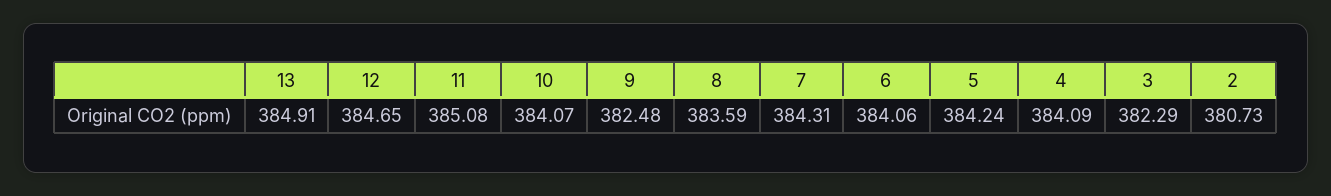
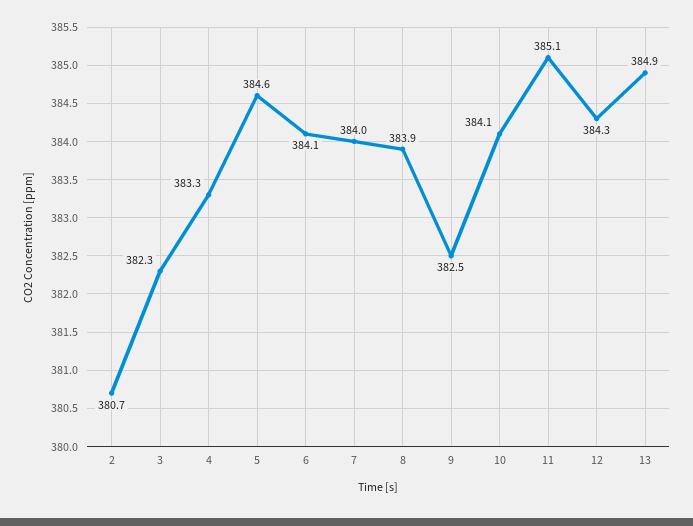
  {
    "13": 384.91,
-   "12": 384.65,
+   "12": 384.3,
    "11": 385.08,
    "10": 384.07,
    "9": 382.48,
-   "8": 383.59,
+   "8": 383.9,
-   "7": 384.31,
+   "7": 384,
    "6": 384.06,
-   "5": 384.24,
+   "5": 384.6,
-   "4": 384.09,
+   "4": 383.3,
    "3": 382.29,
    "2": 380.73
  }

